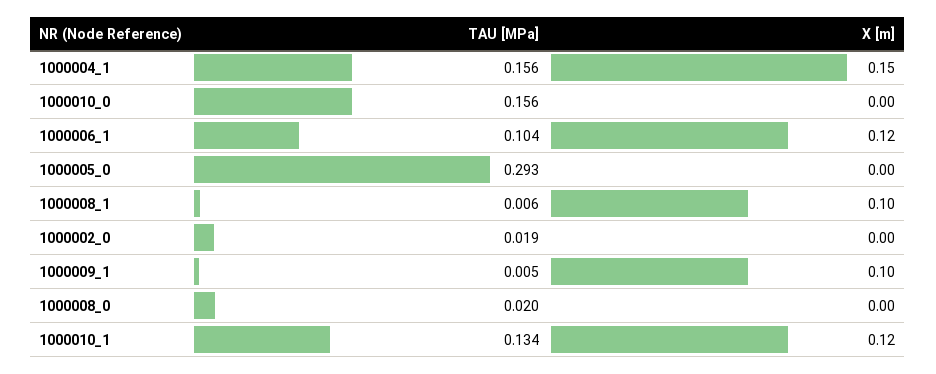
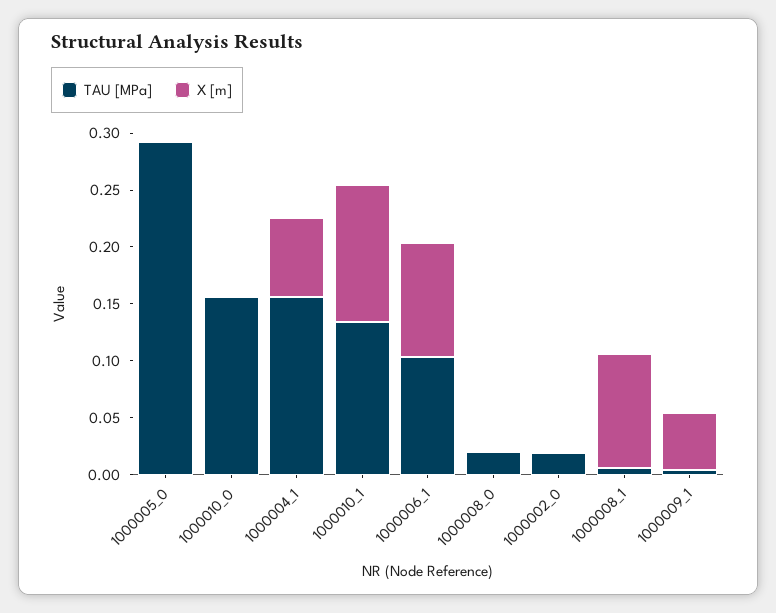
  {
    "TAU [MPa]": {
      "1000004_1": 0.156,
      "1000010_0": 0.156,
      "1000006_1": 0.104,
      "1000005_0": 0.293,
      "1000008_1": 0.006,
      "1000002_0": 0.019,
      "1000009_1": 0.005,
      "1000008_0": 0.02,
      "1000010_1": 0.134
    },
    "X [m]": {
-     "1000004_1": 0.15,
+     "1000004_1": 0.07,
      "1000010_0": 0,
-     "1000006_1": 0.12,
+     "1000006_1": 0.1,
      "1000005_0": 0,
      "1000008_1": 0.1,
      "1000002_0": 0,
-     "1000009_1": 0.1,
+     "1000009_1": 0.05,
      "1000008_0": 0,
      "1000010_1": 0.12
    }
  }

